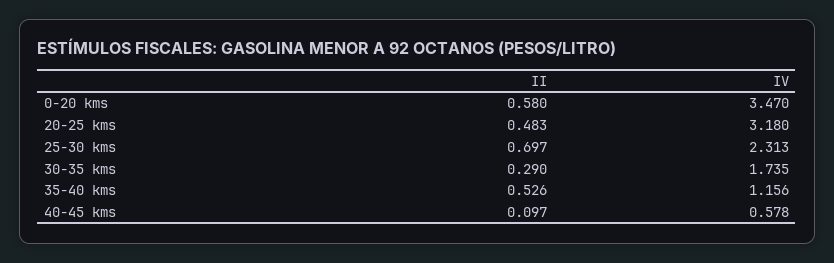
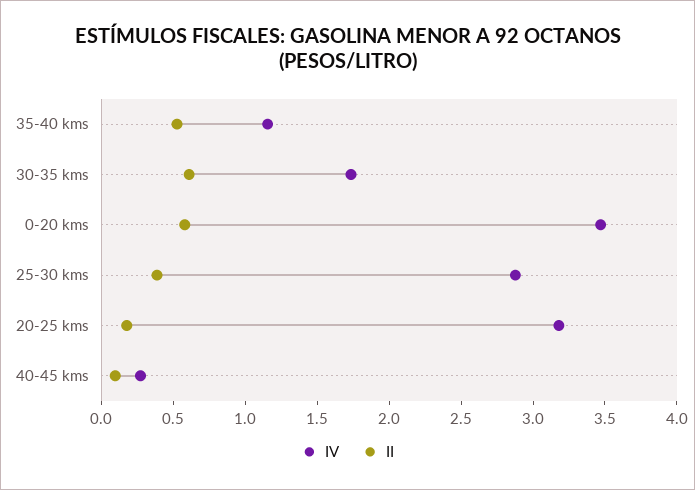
  {
    "II": {
      "0-20 kms": 0.58,
-     "20-25 kms": 0.483,
+     "20-25 kms": 0.2,
-     "25-30 kms": 0.697,
+     "25-30 kms": 0.4,
-     "30-35 kms": 0.29,
+     "30-35 kms": 0.6,
      "35-40 kms": 0.526,
      "40-45 kms": 0.097
    },
    "IV": {
      "0-20 kms": 3.47,
      "20-25 kms": 3.18,
-     "25-30 kms": 2.313,
+     "25-30 kms": 2.9,
      "30-35 kms": 1.735,
      "35-40 kms": 1.156,
-     "40-45 kms": 0.578
+     "40-45 kms": 0.3
    }
  }

